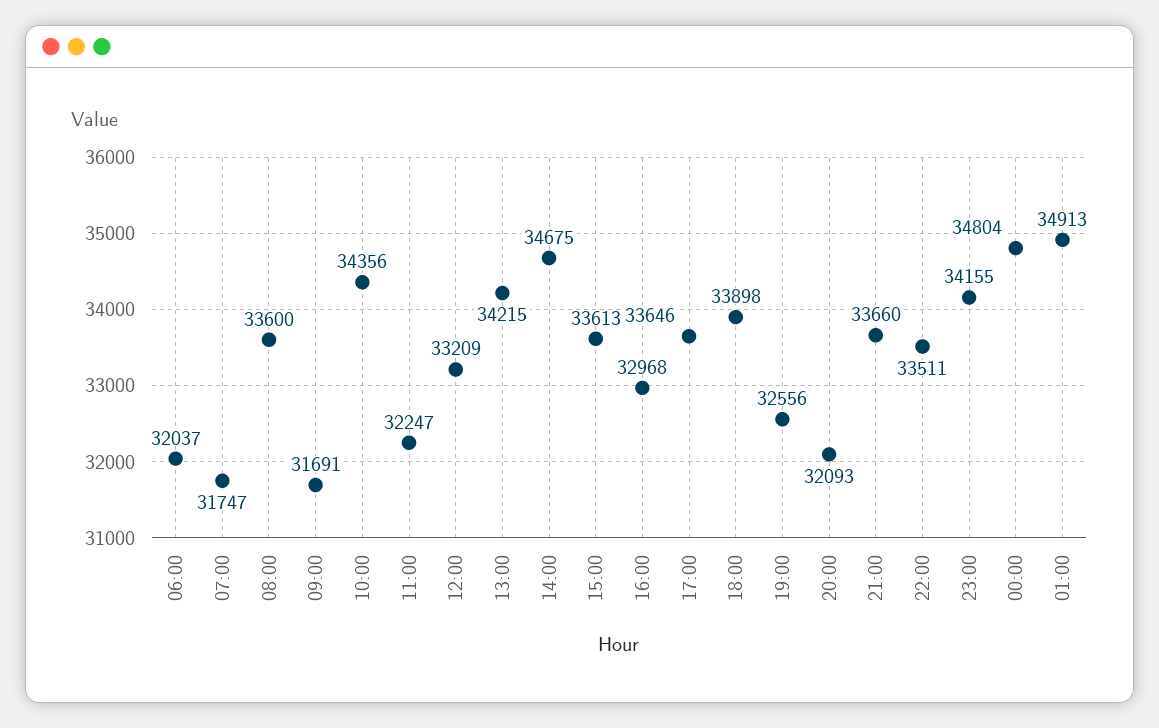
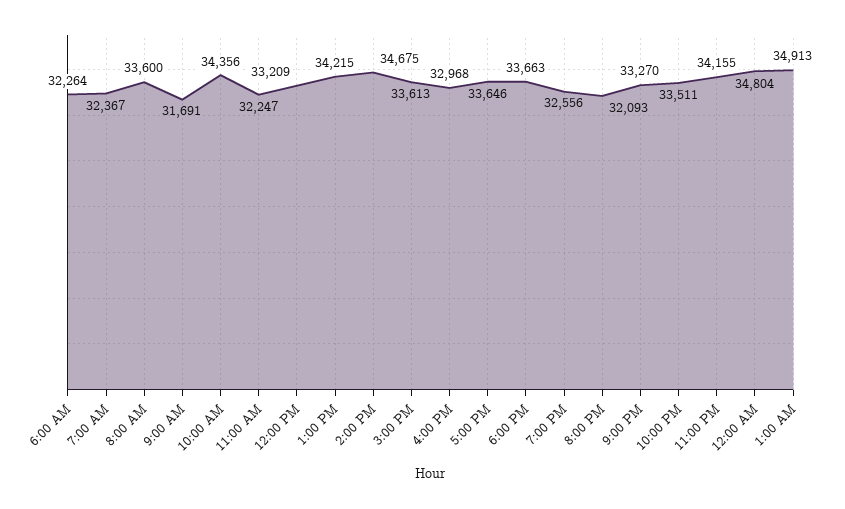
  {
-   "06:00": 32037,
+   "06:00": 32264,
-   "07:00": 31747,
+   "07:00": 32367,
    "08:00": 33600,
    "09:00": 31691,
    "10:00": 34356,
    "11:00": 32247,
    "12:00": 33209,
    "13:00": 34215,
    "14:00": 34675,
    "15:00": 33613,
    "16:00": 32968,
    "17:00": 33646,
-   "18:00": 33898,
+   "18:00": 33663,
    "19:00": 32556,
    "20:00": 32093,
-   "21:00": 33660,
+   "21:00": 33270,
    "22:00": 33511,
    "23:00": 34155,
    "00:00": 34804,
    "01:00": 34913
  }

